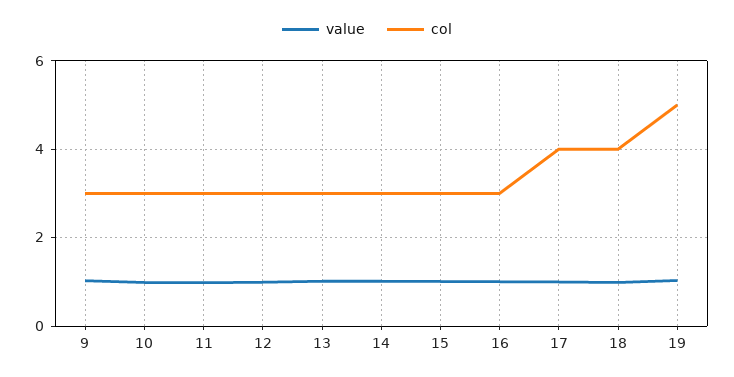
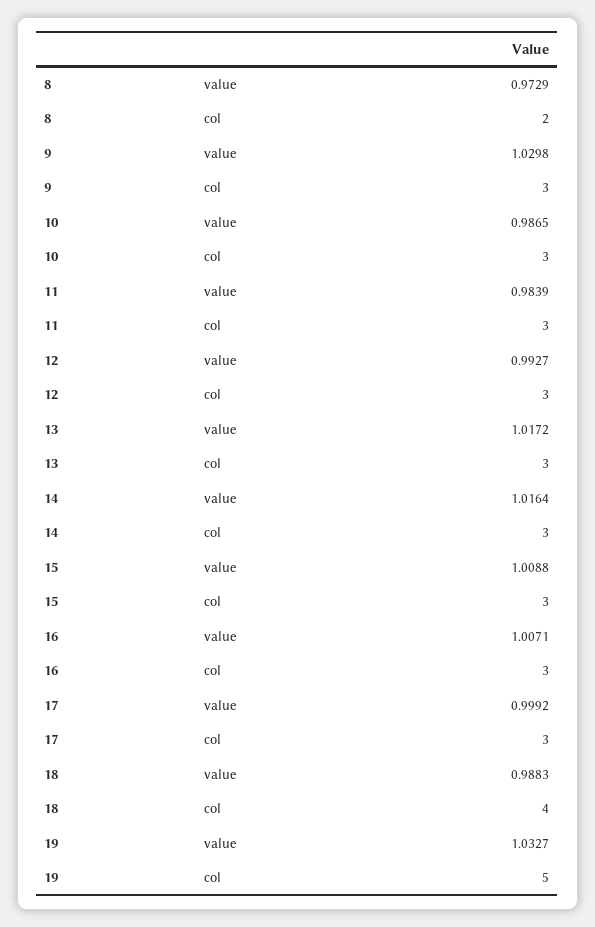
  {
    "value": {
      "9": 1.0298,
      "10": 0.9865,
      "11": 0.9839,
      "12": 0.9927,
      "13": 1.0172,
      "14": 1.0164,
      "15": 1.0088,
      "16": 1.0071,
      "17": 0.9992,
      "18": 0.9883,
-     "19": 1.0327
+     "19": 1.0327,
+     "8": 0.9729
    },
    "col": {
      "9": 3,
      "10": 3,
      "11": 3,
      "12": 3,
      "13": 3,
      "14": 3,
      "15": 3,
      "16": 3,
-     "17": 4,
+     "17": 3,
      "18": 4,
-     "19": 5
+     "19": 5,
+     "8": 2
    }
  }

